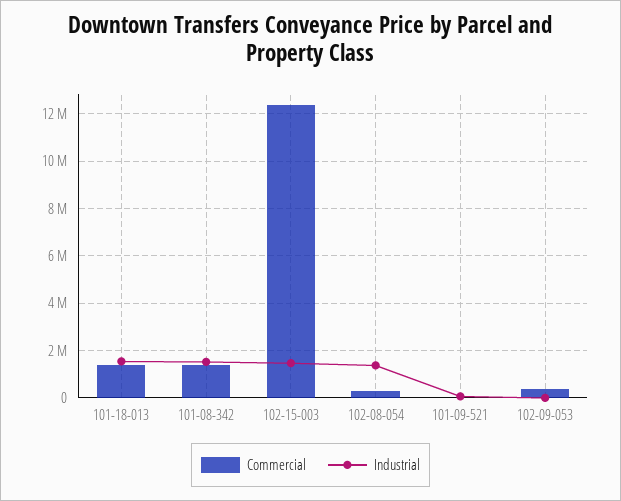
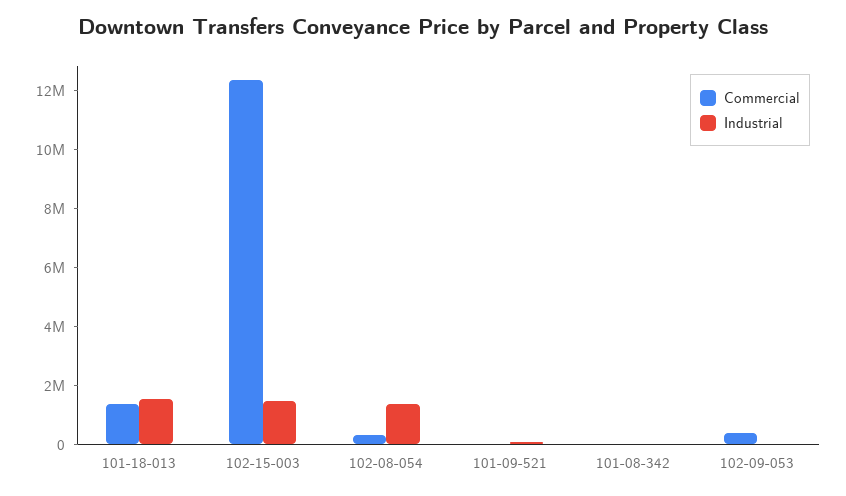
  {
    "Commercial": {
      "101-18-013": 1500000,
-     "101-08-342": 1500000,
+     "101-08-342": 0,
      "102-15-003": 12500000,
      "102-08-054": 500000,
      "101-09-521": 0,
      "102-09-053": 500000
    },
    "Industrial": {
      "101-18-013": 1500000,
-     "101-08-342": 1500000,
+     "101-08-342": 0,
      "102-15-003": 1500000,
      "102-08-054": 1500000,
      "101-09-521": 0,
      "102-09-053": 0
    }
  }

